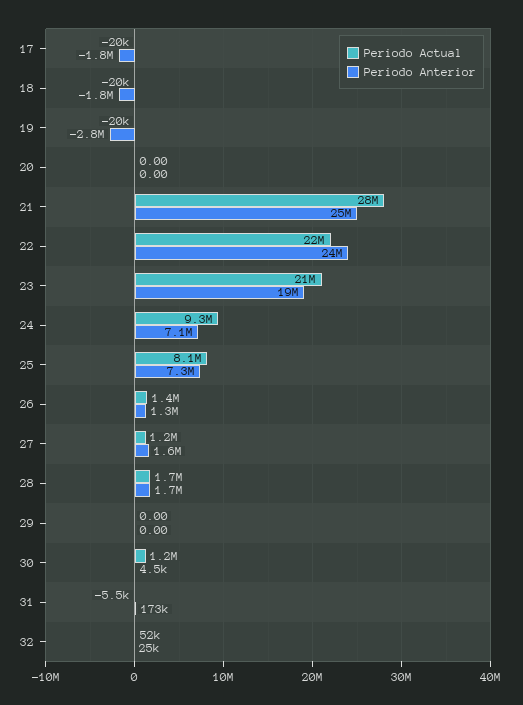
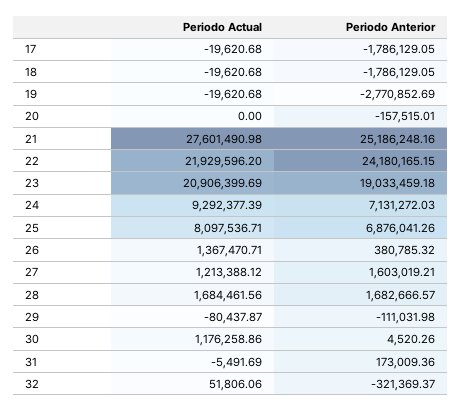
  {
    "Periodo Actual": {
      "17": -19620.68,
      "18": -19620.68,
      "19": -19620.68,
      "20": 0,
      "21": 27601490.98,
      "22": 21929596.2,
      "23": 20906399.69,
      "24": 9292377.39,
      "25": 8097536.71,
      "26": 1367470.71,
      "27": 1213388.12,
      "28": 1684461.56,
-     "29": 0,
+     "29": -80437.87,
      "30": 1176258.86,
      "31": -5491.69,
      "32": 51806.06
    },
    "Periodo Anterior": {
      "17": -1786129.05,
      "18": -1786129.05,
      "19": -2770852.69,
-     "20": 0,
+     "20": -157515.01,
      "21": 25186248.16,
      "22": 24180165.15,
      "23": 19033459.18,
      "24": 7131272.03,
-     "25": 7300000,
+     "25": 6876041.26,
-     "26": 1300000,
+     "26": 380785.32,
      "27": 1603019.21,
      "28": 1682666.57,
-     "29": 0,
+     "29": -111031.98,
      "30": 4520.26,
      "31": 173009.36,
-     "32": 25000
+     "32": -321369.37
    }
  }

